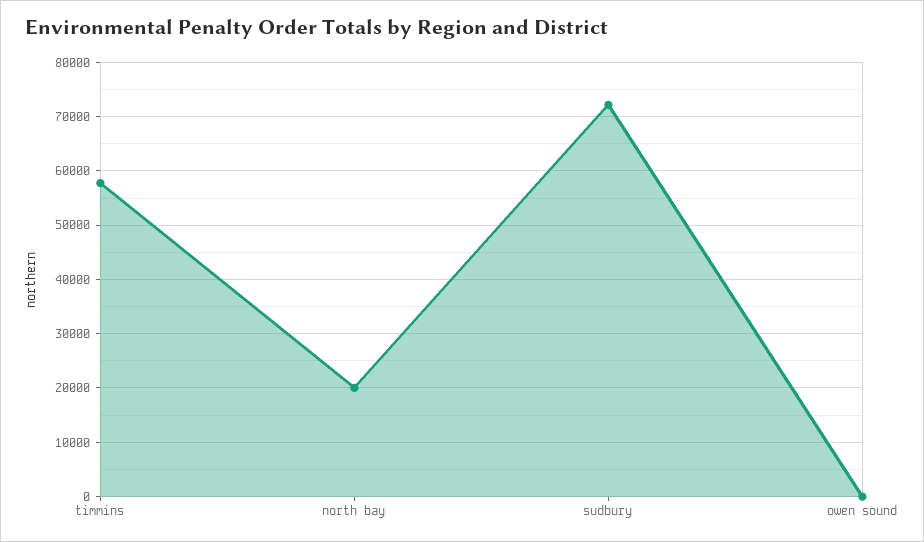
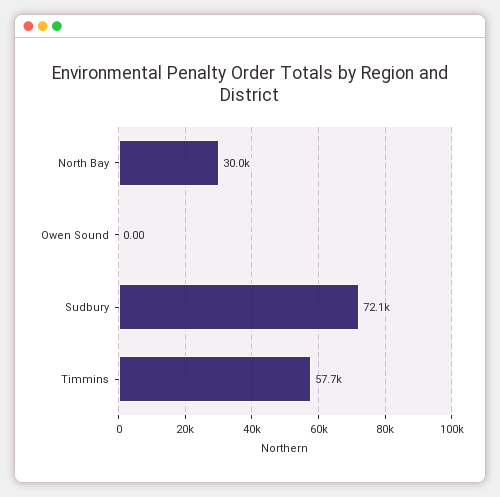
  {
    "timmins": 57700,
-   "north bay": 20000,
+   "north bay": 30000,
    "sudbury": 72100,
    "owen sound": 0
  }

